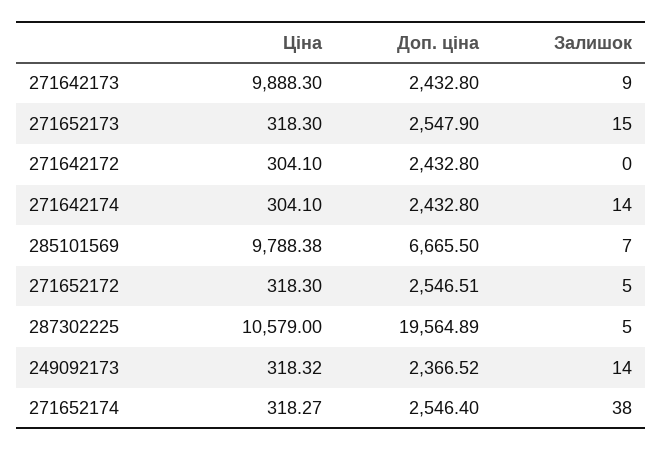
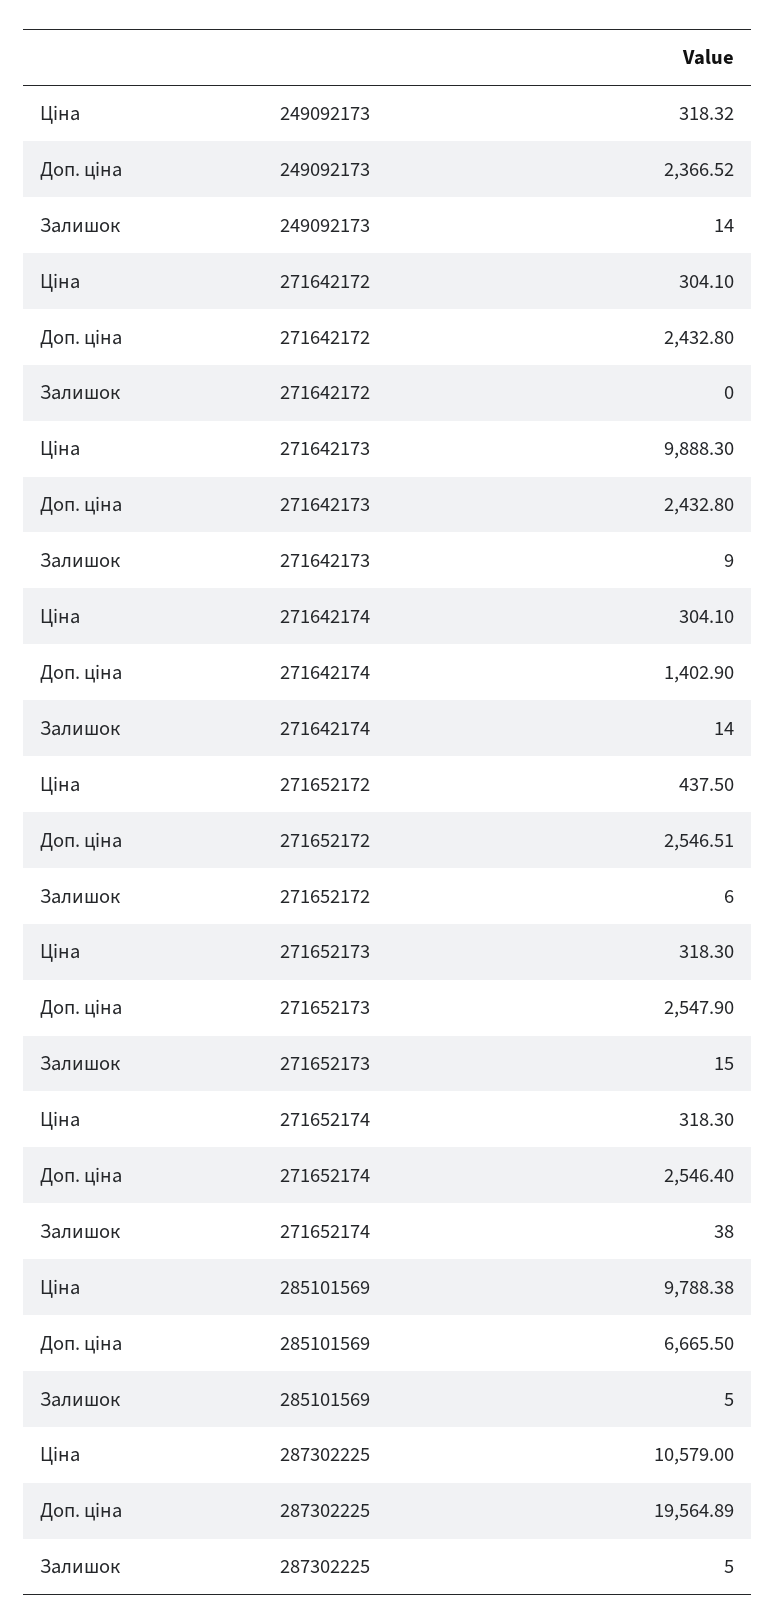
  {
    "Ціна": {
      "271642173": 9888.3,
      "271652173": 318.3,
      "271642172": 304.1,
      "271642174": 304.1,
      "285101569": 9788.38,
-     "271652172": 318.3,
+     "271652172": 437.5,
      "287302225": 10579,
      "249092173": 318.32,
-     "271652174": 318.27
+     "271652174": 318.3
    },
    "Доп. ціна": {
      "271642173": 2432.8,
      "271652173": 2547.9,
      "271642172": 2432.8,
-     "271642174": 2432.8,
+     "271642174": 1402.9,
      "285101569": 6665.5,
      "271652172": 2546.51,
      "287302225": 19564.89,
      "249092173": 2366.52,
      "271652174": 2546.4
    },
    "Залишок": {
      "271642173": 9,
      "271652173": 15,
      "271642172": 0,
      "271642174": 14,
-     "285101569": 7,
+     "285101569": 5,
-     "271652172": 5,
+     "271652172": 6,
      "287302225": 5,
      "249092173": 14,
      "271652174": 38
    }
  }

